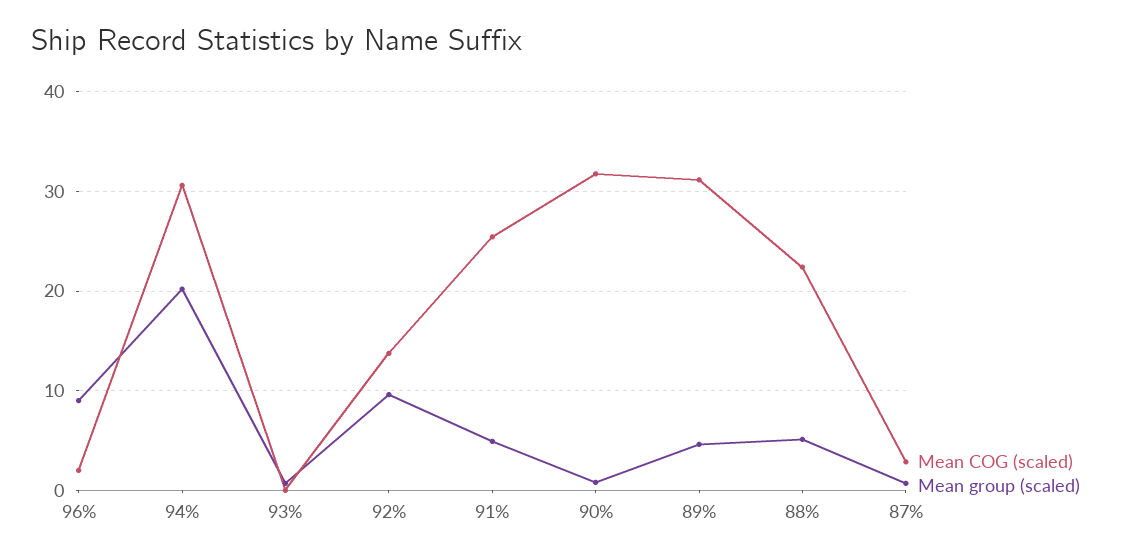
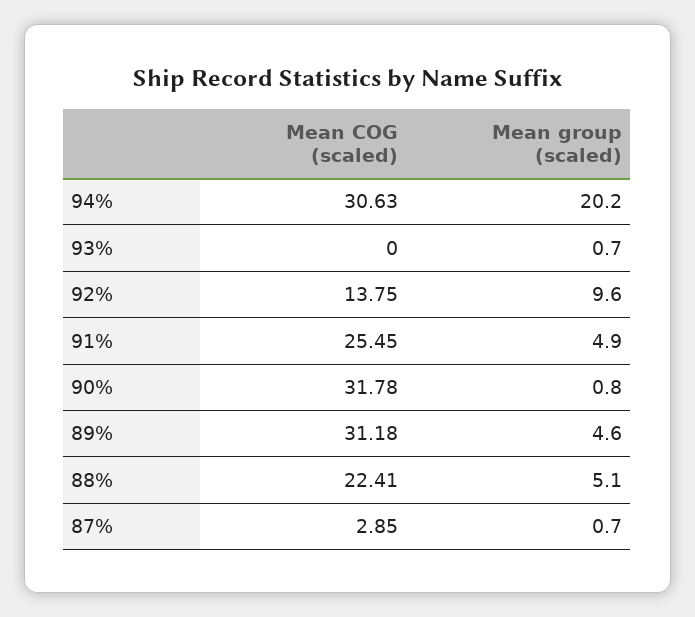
  {
    "Mean COG (scaled)": {
-     "96%": 2,
      "94%": 30.63,
      "93%": 0,
      "92%": 13.75,
      "91%": 25.45,
      "90%": 31.78,
      "89%": 31.18,
      "88%": 22.41,
      "87%": 2.85
    },
    "Mean group (scaled)": {
-     "96%": 9,
      "94%": 20.2,
      "93%": 0.7,
      "92%": 9.6,
      "91%": 4.9,
      "90%": 0.8,
      "89%": 4.6,
      "88%": 5.1,
      "87%": 0.7
    }
  }

